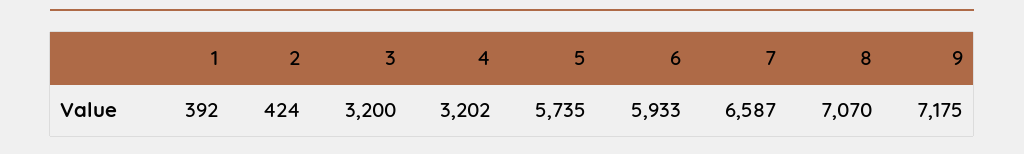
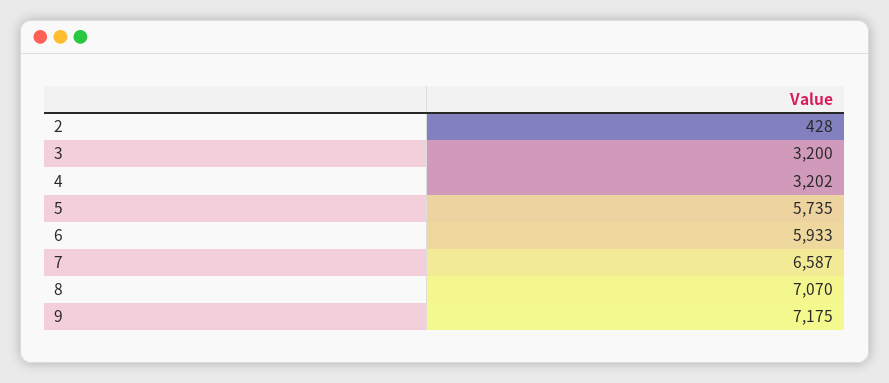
  {
-   "1": 392,
-   "2": 424,
+   "2": 428,
    "3": 3200,
    "4": 3202,
    "5": 5735,
    "6": 5933,
    "7": 6587,
    "8": 7070,
    "9": 7175
  }

